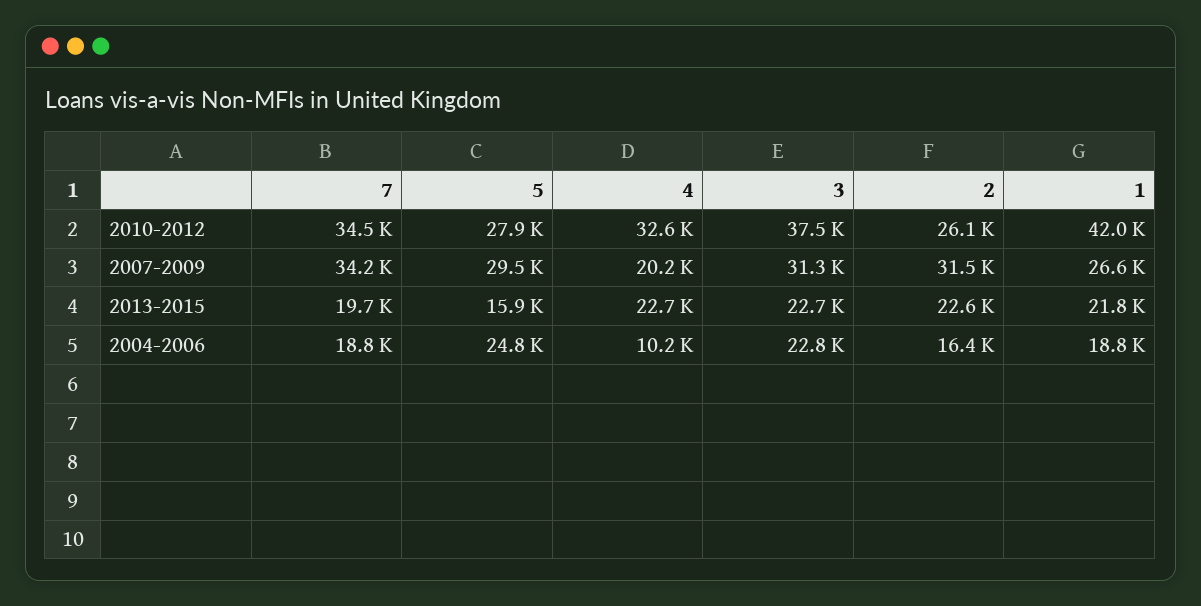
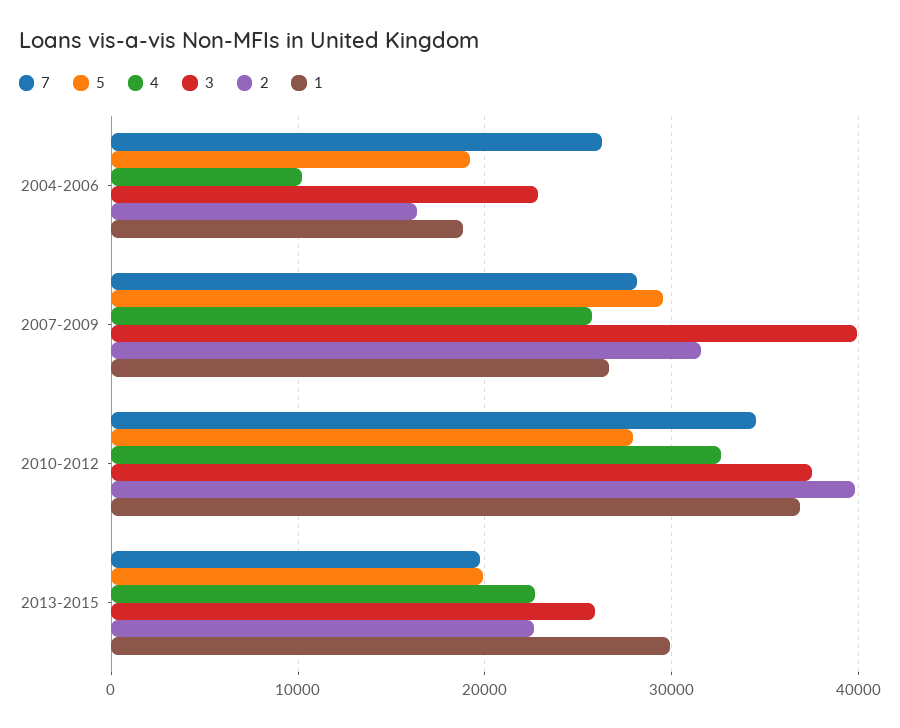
  {
    "7": {
      "2010-2012": 34500,
-     "2007-2009": 34200,
+     "2007-2009": 28000,
      "2013-2015": 19700,
-     "2004-2006": 18800
+     "2004-2006": 26000
    },
    "5": {
      "2010-2012": 27900,
      "2007-2009": 29500,
-     "2013-2015": 15900,
+     "2013-2015": 20000,
-     "2004-2006": 24800
+     "2004-2006": 19000
    },
    "4": {
      "2010-2012": 32600,
-     "2007-2009": 20200,
+     "2007-2009": 26000,
      "2013-2015": 22700,
      "2004-2006": 10200
    },
    "3": {
      "2010-2012": 37500,
-     "2007-2009": 31300,
+     "2007-2009": 40000,
-     "2013-2015": 22700,
+     "2013-2015": 26000,
      "2004-2006": 22800
    },
    "2": {
-     "2010-2012": 26100,
+     "2010-2012": 40000,
      "2007-2009": 31500,
      "2013-2015": 22600,
      "2004-2006": 16400
    },
    "1": {
-     "2010-2012": 42000,
+     "2010-2012": 37000,
      "2007-2009": 26600,
-     "2013-2015": 21800,
+     "2013-2015": 30000,
      "2004-2006": 18800
    }
  }

